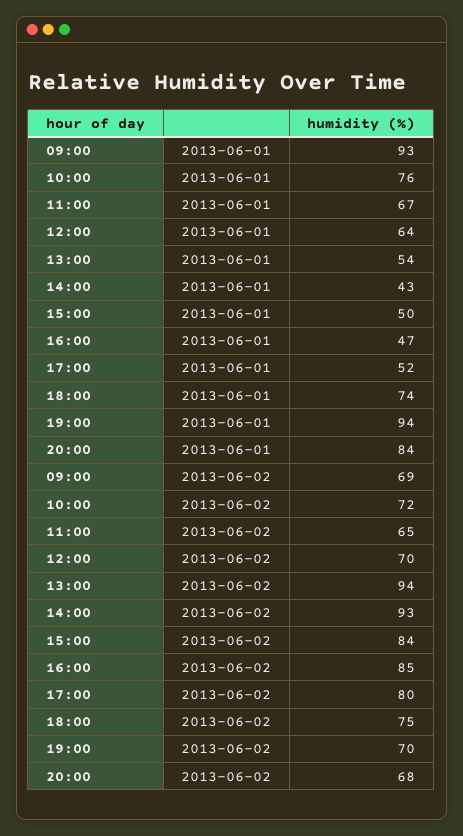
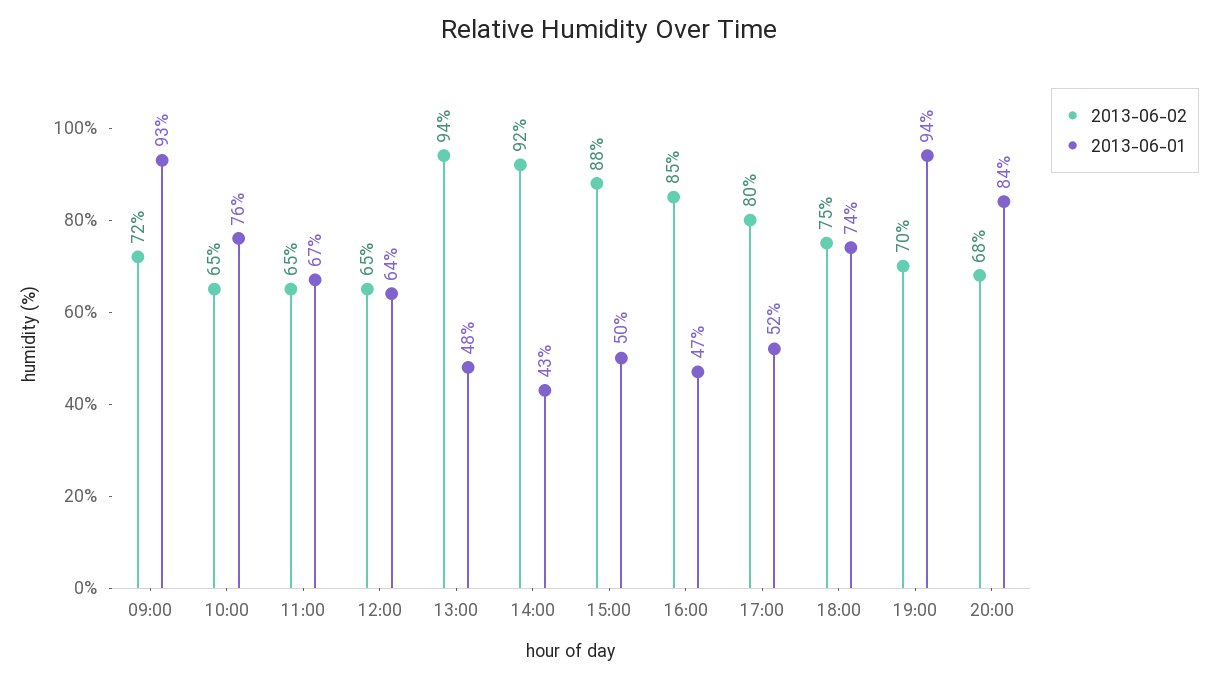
  {
    "2013-06-01": {
      "09:00": 93,
      "10:00": 76,
      "11:00": 67,
      "12:00": 64,
-     "13:00": 54,
+     "13:00": 48,
      "14:00": 43,
      "15:00": 50,
      "16:00": 47,
      "17:00": 52,
      "18:00": 74,
      "19:00": 94,
      "20:00": 84
    },
    "2013-06-02": {
-     "09:00": 69,
+     "09:00": 72,
-     "10:00": 72,
+     "10:00": 65,
      "11:00": 65,
-     "12:00": 70,
+     "12:00": 65,
      "13:00": 94,
-     "14:00": 93,
+     "14:00": 92,
-     "15:00": 84,
+     "15:00": 88,
      "16:00": 85,
      "17:00": 80,
      "18:00": 75,
      "19:00": 70,
      "20:00": 68
    }
  }

